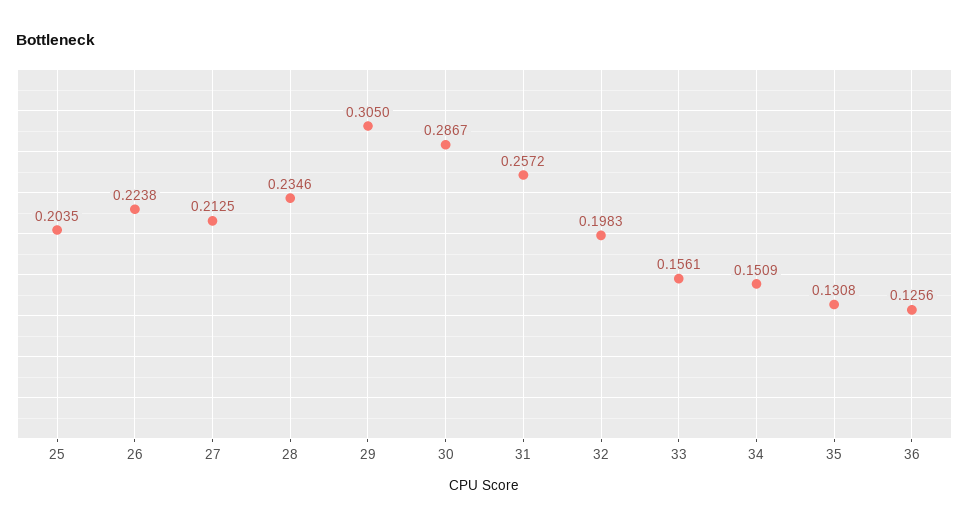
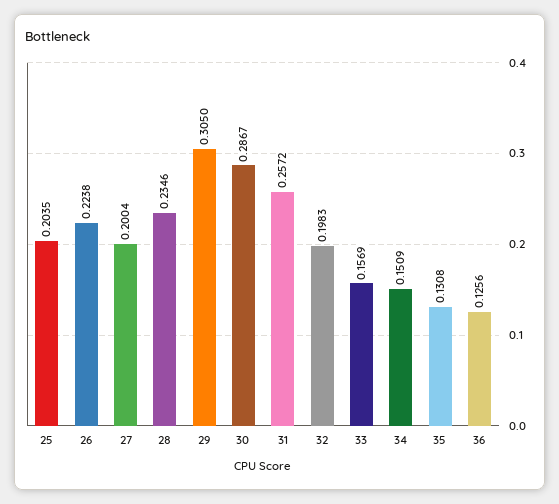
  {
    "25": 0.2035,
    "26": 0.2238,
-   "27": 0.2125,
+   "27": 0.2004,
    "28": 0.2346,
    "29": 0.305,
    "30": 0.2867,
    "31": 0.2572,
    "32": 0.1983,
-   "33": 0.1561,
+   "33": 0.1569,
    "34": 0.1509,
    "35": 0.1308,
    "36": 0.1256
  }

